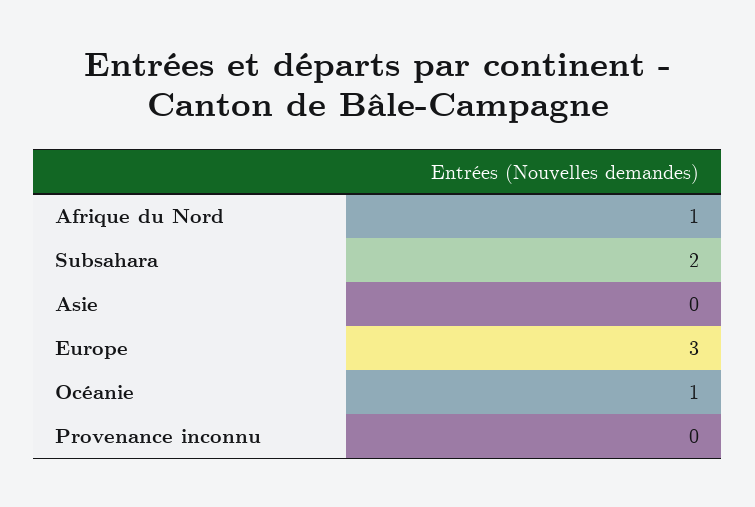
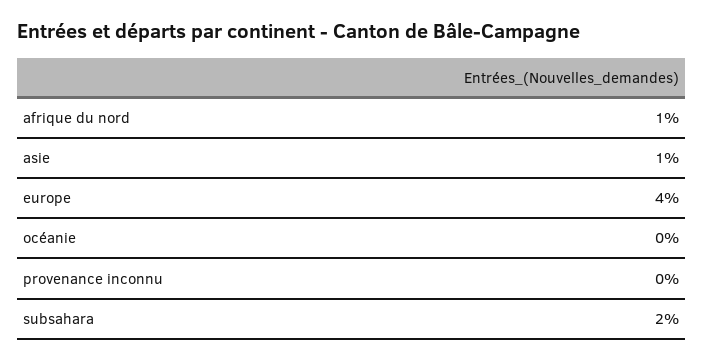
  {
    "Afrique du Nord": 1,
    "Subsahara": 2,
-   "Asie": 0,
+   "Asie": 1,
-   "Europe": 3,
+   "Europe": 4,
-   "Océanie": 1,
+   "Océanie": 0,
    "Provenance inconnu": 0
  }

